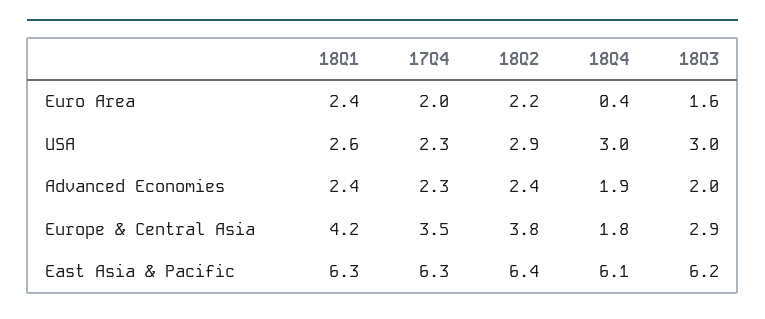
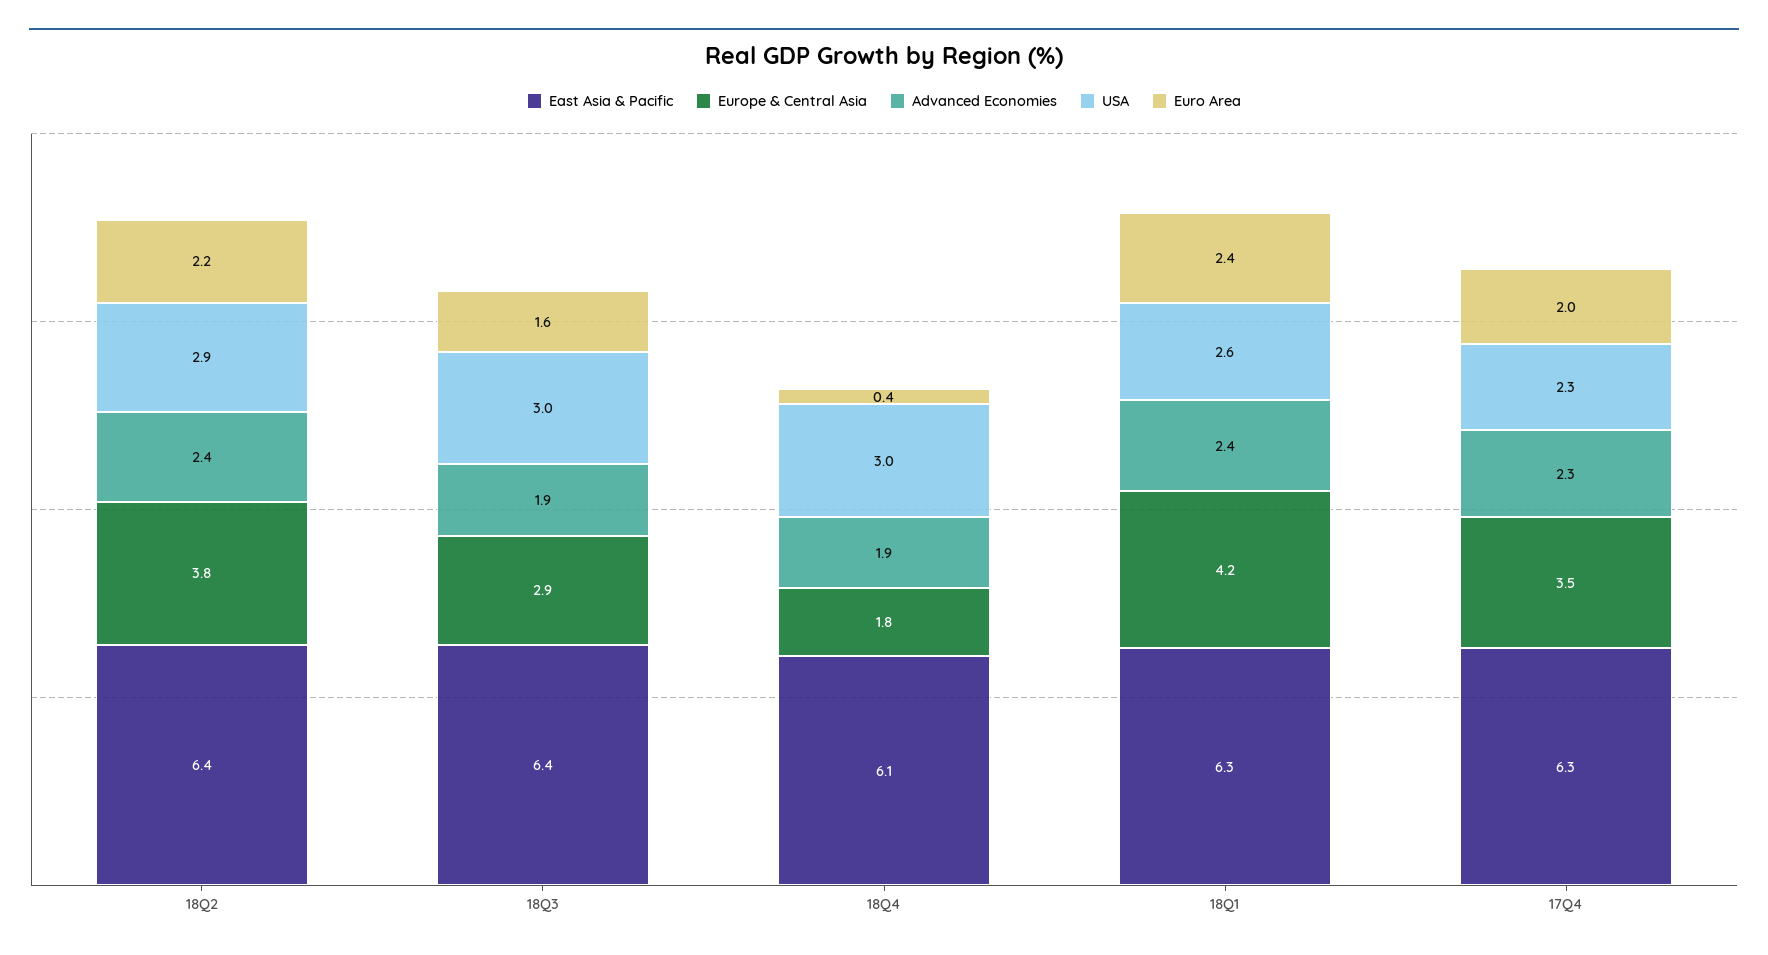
  {
    "Euro Area": {
      "18Q1": 2.4,
      "17Q4": 2,
      "18Q2": 2.2,
      "18Q4": 0.4,
      "18Q3": 1.6
    },
    "USA": {
      "18Q1": 2.6,
      "17Q4": 2.3,
      "18Q2": 2.9,
      "18Q4": 3,
      "18Q3": 3
    },
    "Advanced Economies": {
      "18Q1": 2.4,
      "17Q4": 2.3,
      "18Q2": 2.4,
      "18Q4": 1.9,
-     "18Q3": 2
+     "18Q3": 1.9
    },
    "Europe & Central Asia": {
      "18Q1": 4.2,
      "17Q4": 3.5,
      "18Q2": 3.8,
      "18Q4": 1.8,
      "18Q3": 2.9
    },
    "East Asia & Pacific": {
      "18Q1": 6.3,
      "17Q4": 6.3,
      "18Q2": 6.4,
      "18Q4": 6.1,
-     "18Q3": 6.2
+     "18Q3": 6.4
    }
  }

